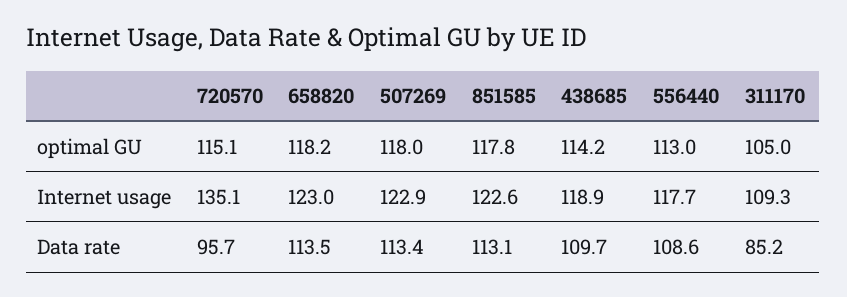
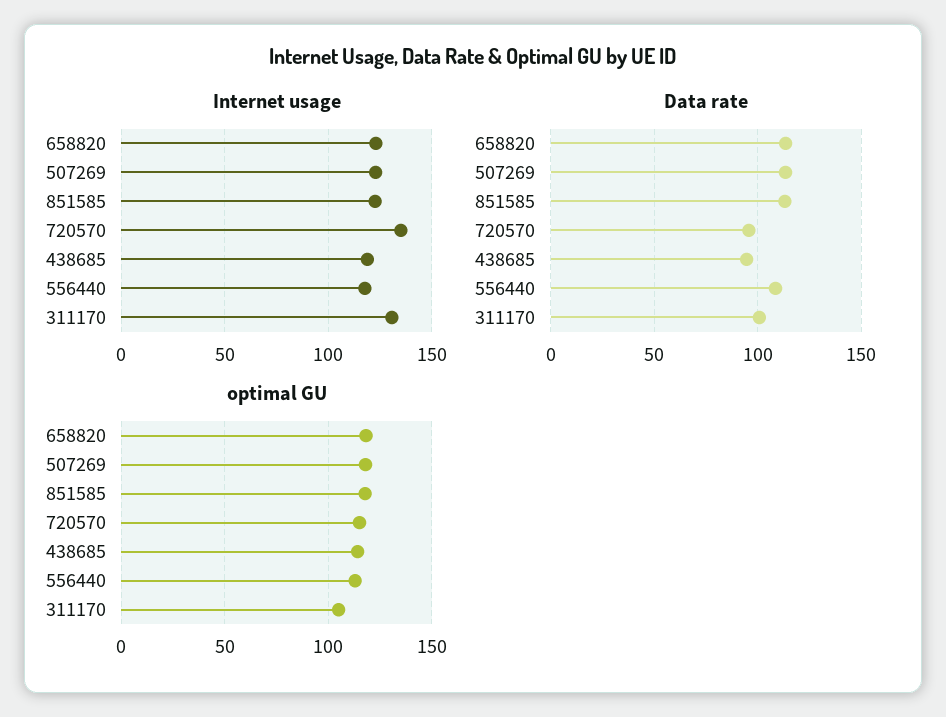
  {
    "optimal GU": {
      "720570": 115.1,
      "658820": 118.2,
      "507269": 118,
      "851585": 117.8,
      "438685": 114.2,
      "556440": 113,
      "311170": 105
    },
    "Internet usage": {
      "720570": 135.1,
      "658820": 123,
      "507269": 122.9,
      "851585": 122.6,
      "438685": 118.9,
      "556440": 117.7,
-     "311170": 109.3
+     "311170": 130
    },
    "Data rate": {
      "720570": 95.7,
      "658820": 113.5,
      "507269": 113.4,
      "851585": 113.1,
-     "438685": 109.7,
+     "438685": 95,
      "556440": 108.6,
-     "311170": 85.2
+     "311170": 100
    }
  }

